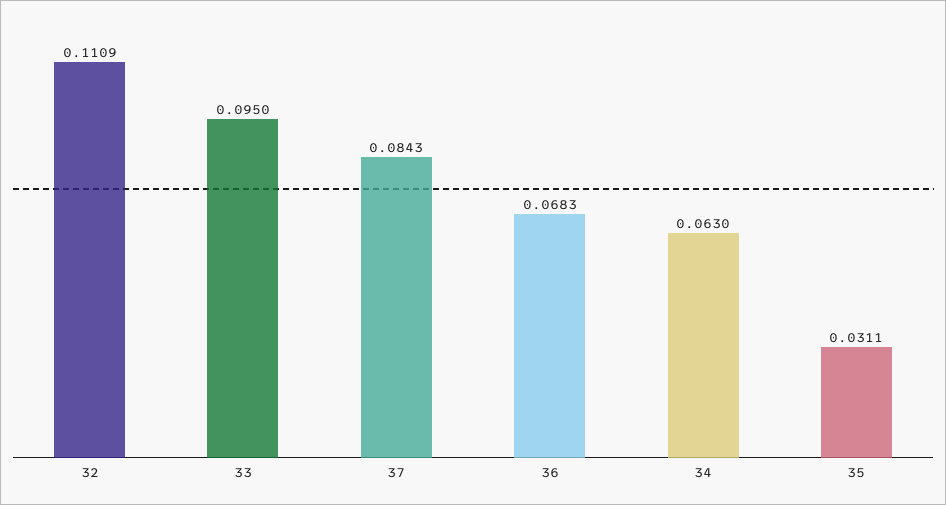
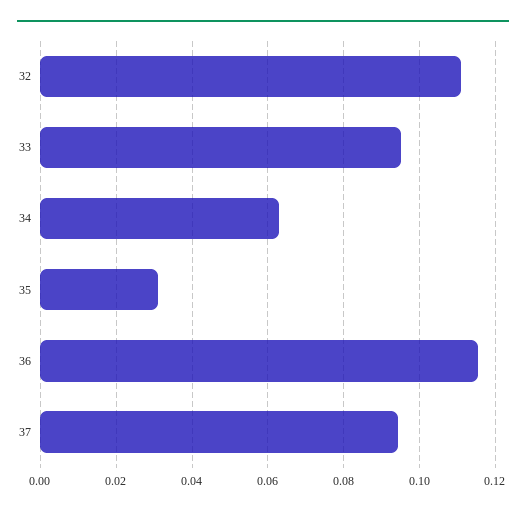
  {
    "32": 0.1109,
    "33": 0.095,
-   "37": 0.0843,
+   "37": 0.094,
-   "36": 0.0683,
+   "36": 0.116,
    "34": 0.063,
    "35": 0.0311
  }

